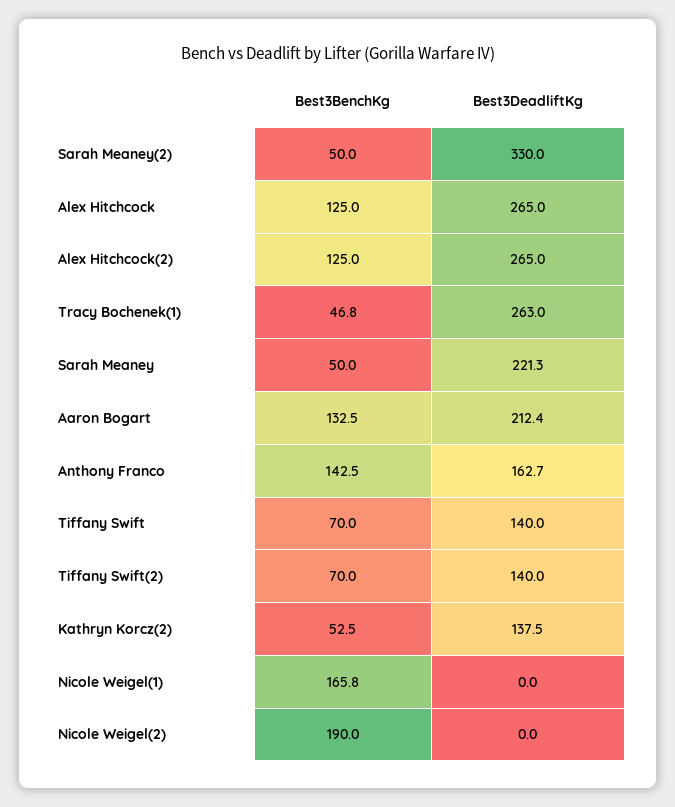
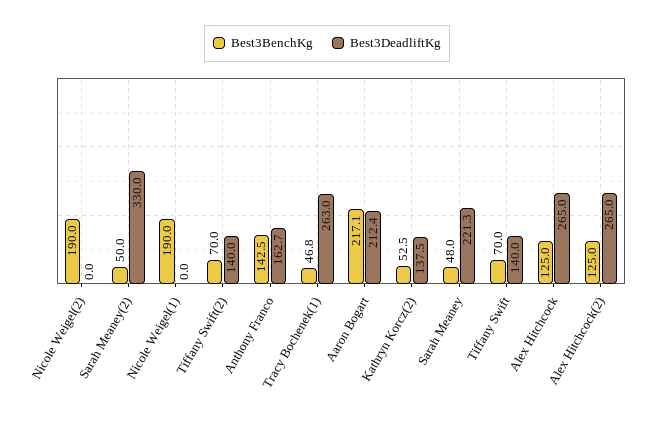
  {
    "Best3BenchKg": {
      "Sarah Meaney(2)": 50,
      "Alex Hitchcock": 125,
      "Alex Hitchcock(2)": 125,
      "Tracy Bochenek(1)": 46.8,
-     "Sarah Meaney": 50,
+     "Sarah Meaney": 48,
-     "Aaron Bogart": 132.5,
+     "Aaron Bogart": 217.1,
      "Anthony Franco": 142.5,
      "Tiffany Swift": 70,
      "Tiffany Swift(2)": 70,
      "Kathryn Korcz(2)": 52.5,
-     "Nicole Weigel(1)": 165.8,
+     "Nicole Weigel(1)": 190,
      "Nicole Weigel(2)": 190
    },
    "Best3DeadliftKg": {
      "Sarah Meaney(2)": 330,
      "Alex Hitchcock": 265,
      "Alex Hitchcock(2)": 265,
      "Tracy Bochenek(1)": 263,
      "Sarah Meaney": 221.3,
      "Aaron Bogart": 212.4,
      "Anthony Franco": 162.7,
      "Tiffany Swift": 140,
      "Tiffany Swift(2)": 140,
      "Kathryn Korcz(2)": 137.5,
      "Nicole Weigel(1)": 0,
      "Nicole Weigel(2)": 0
    }
  }

